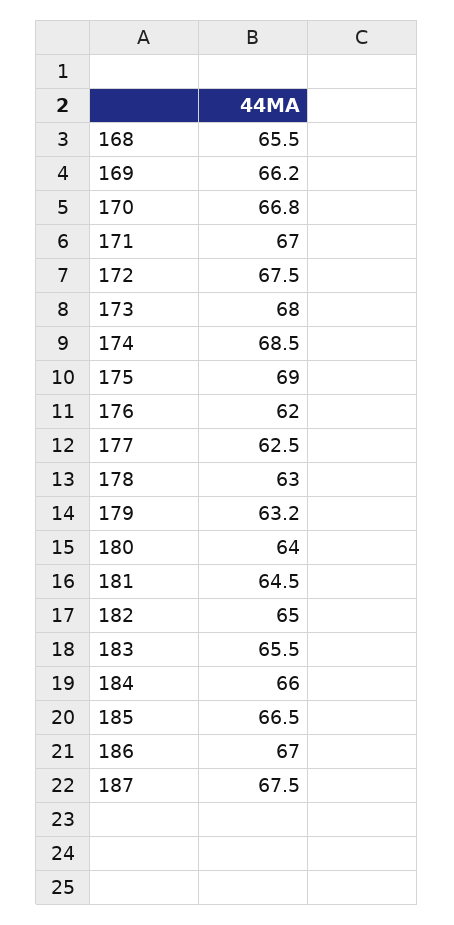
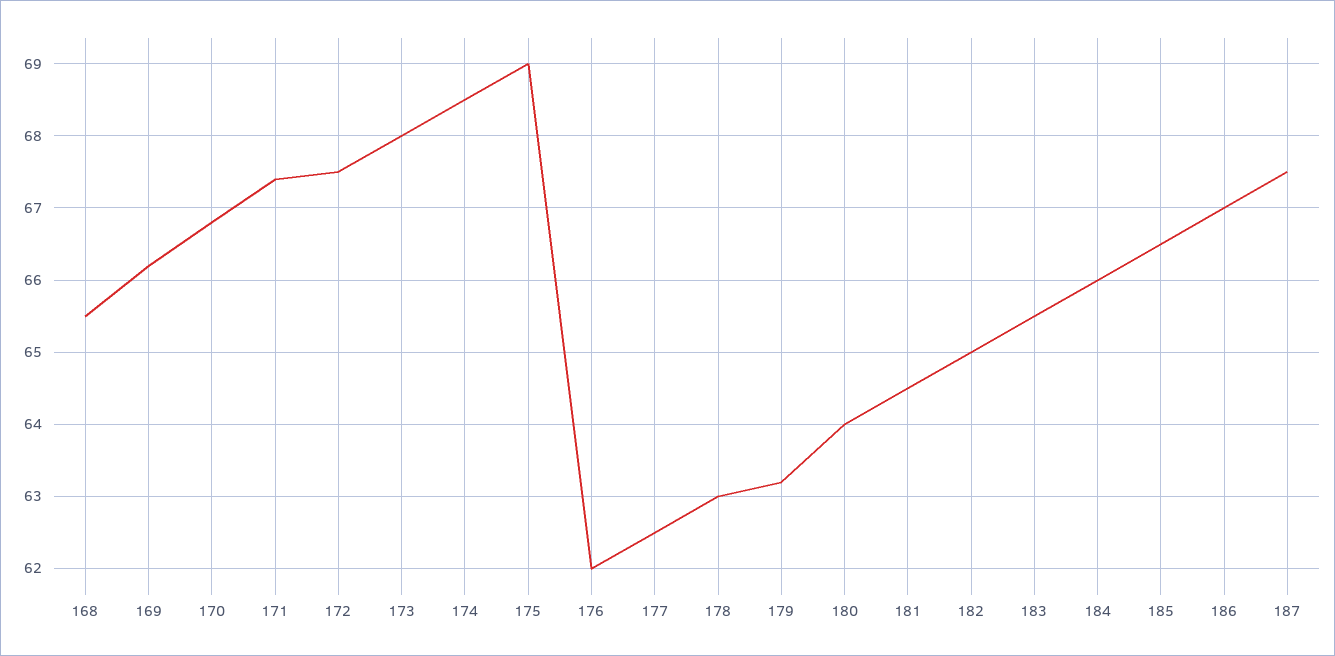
  {
    "168": 65.5,
    "169": 66.2,
    "170": 66.8,
-   "171": 67,
+   "171": 67.4,
    "172": 67.5,
    "173": 68,
    "174": 68.5,
    "175": 69,
    "176": 62,
    "177": 62.5,
    "178": 63,
    "179": 63.2,
    "180": 64,
    "181": 64.5,
    "182": 65,
    "183": 65.5,
    "184": 66,
    "185": 66.5,
    "186": 67,
    "187": 67.5
  }

